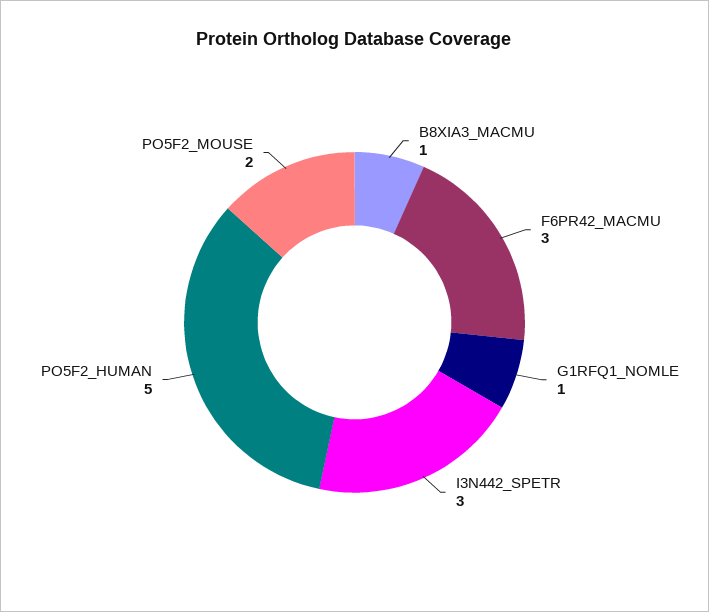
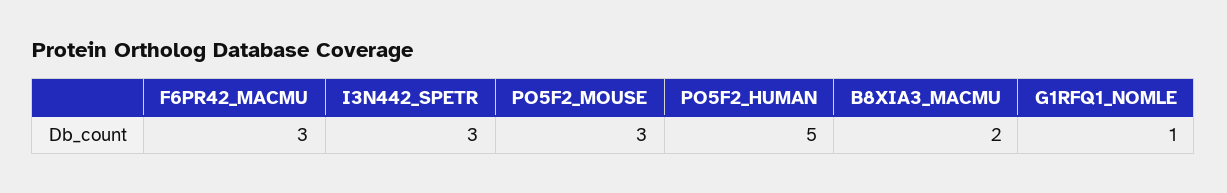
  {
-   "B8XIA3_MACMU": 1,
+   "B8XIA3_MACMU": 2,
    "F6PR42_MACMU": 3,
    "G1RFQ1_NOMLE": 1,
    "I3N442_SPETR": 3,
    "PO5F2_HUMAN": 5,
-   "PO5F2_MOUSE": 2
+   "PO5F2_MOUSE": 3
  }

